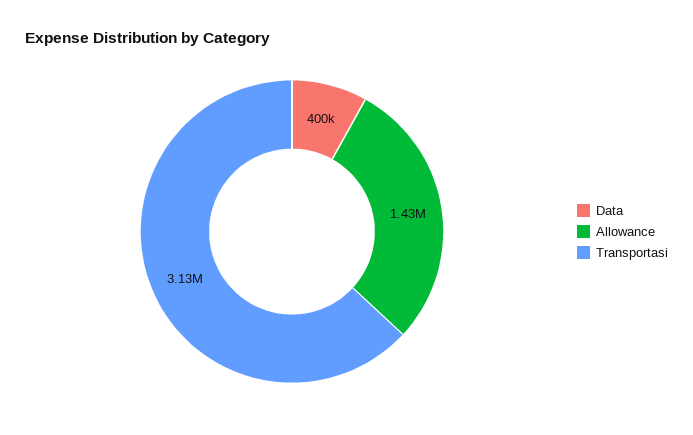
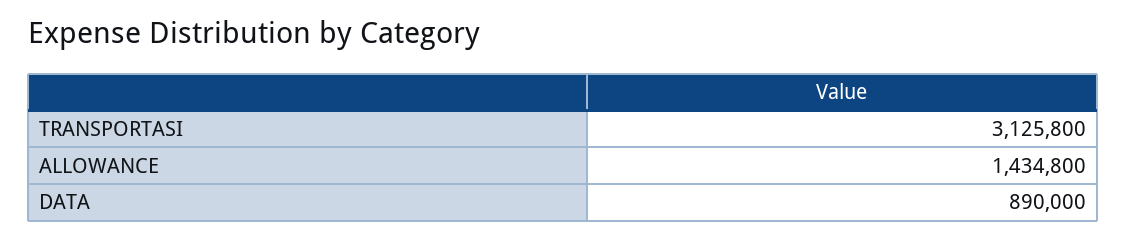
  {
-   "Data": 400000,
+   "Data": 890000,
    "Allowance": 1434800,
    "Transportasi": 3125800
  }

